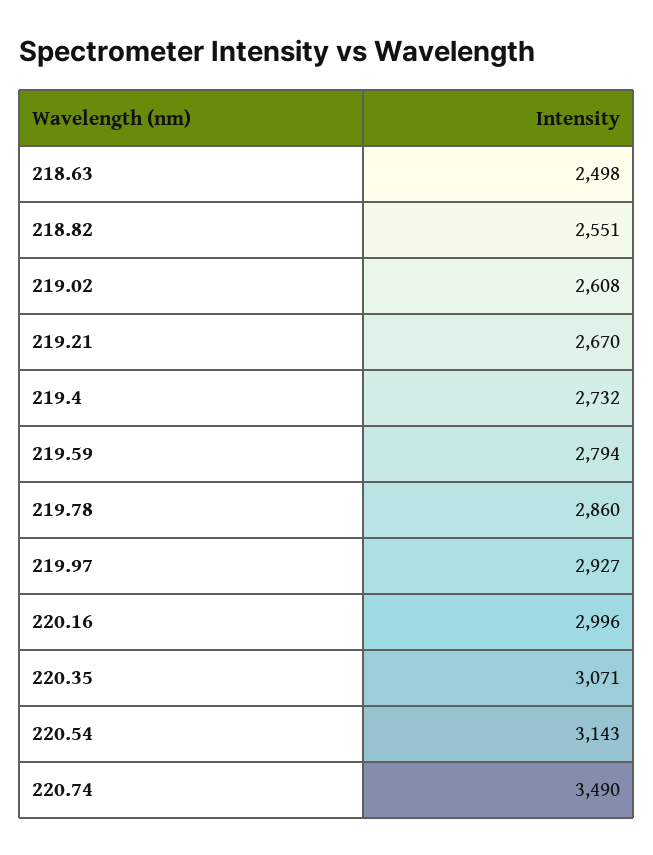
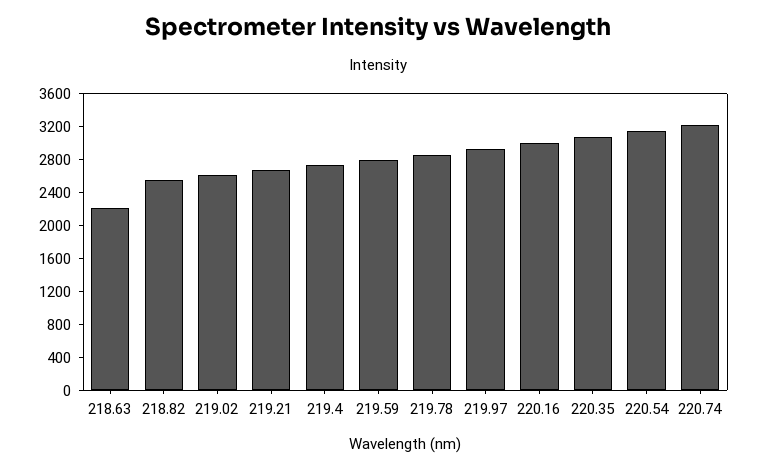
  {
-   "218.63": 2498,
+   "218.63": 2200,
    "218.82": 2551,
    "219.02": 2608,
    "219.21": 2670,
    "219.4": 2732,
    "219.59": 2794,
    "219.78": 2860,
    "219.97": 2927,
    "220.16": 2996,
    "220.35": 3071,
    "220.54": 3143,
-   "220.74": 3490
+   "220.74": 3200
  }

